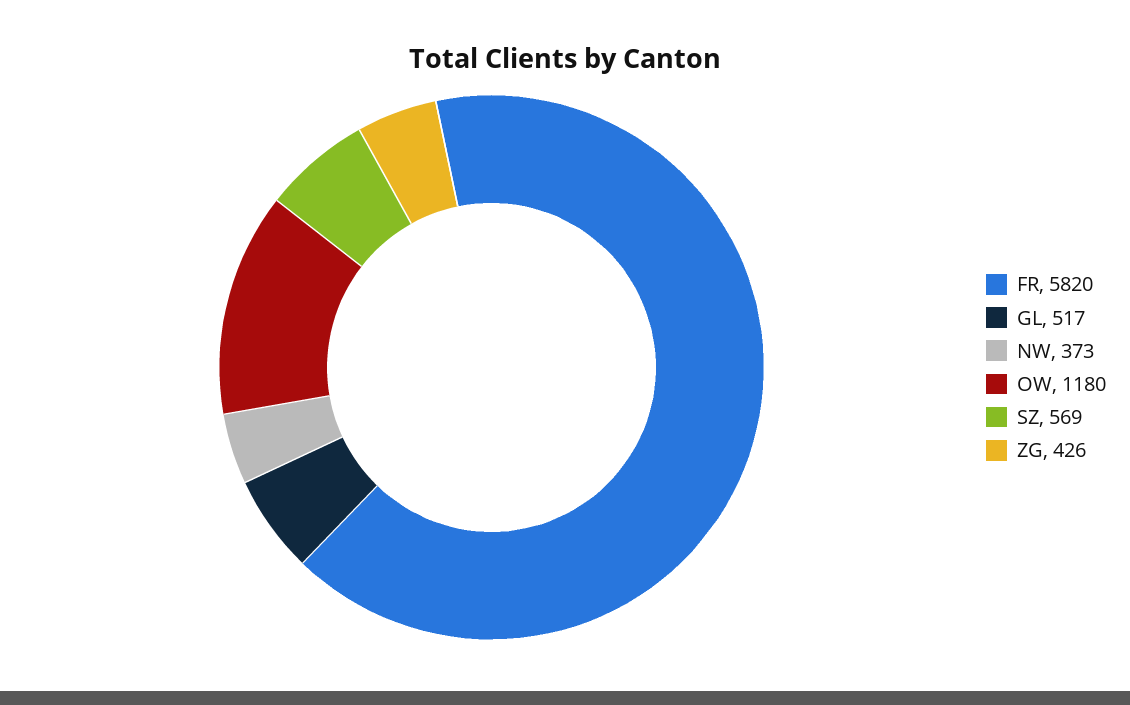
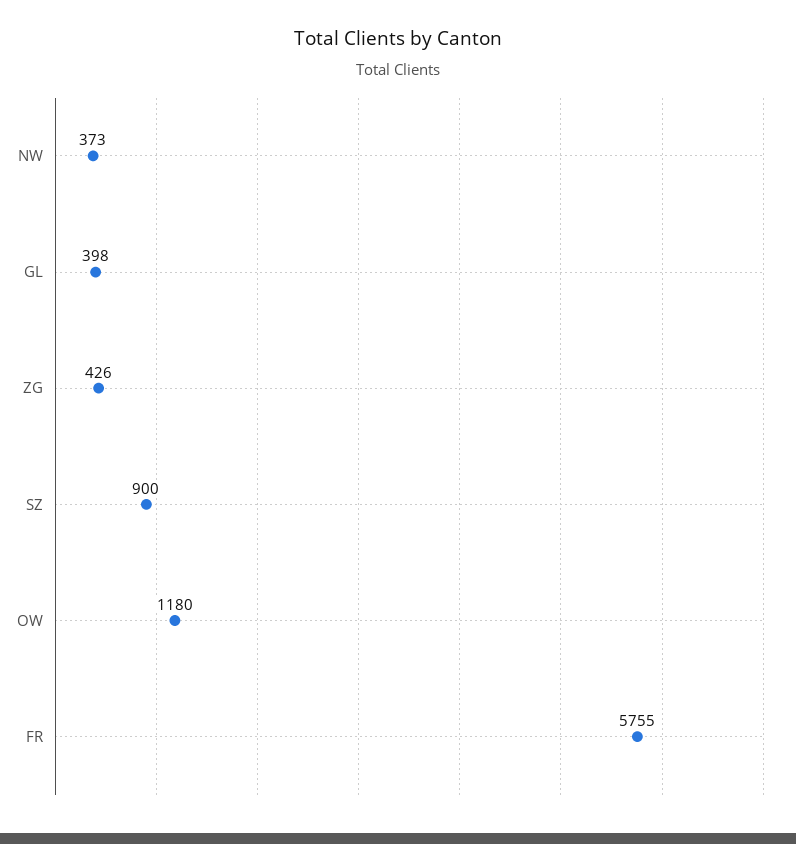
  {
-   "FR": 5820,
+   "FR": 5755,
-   "GL": 517,
+   "GL": 398,
    "NW": 373,
    "OW": 1180,
-   "SZ": 569,
+   "SZ": 900,
    "ZG": 426
  }

